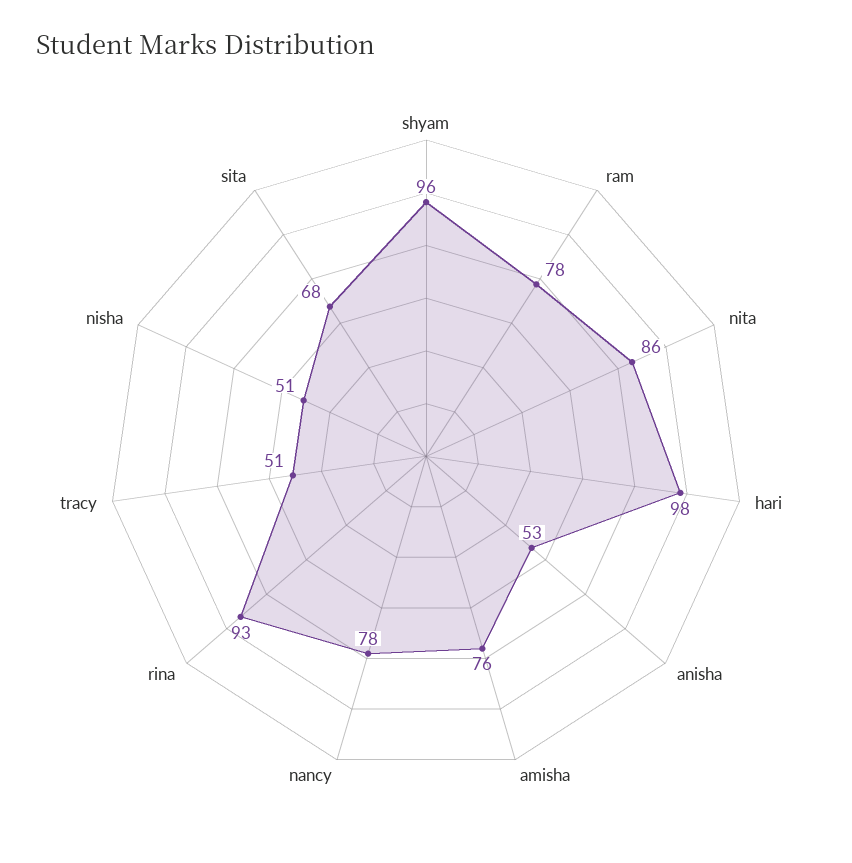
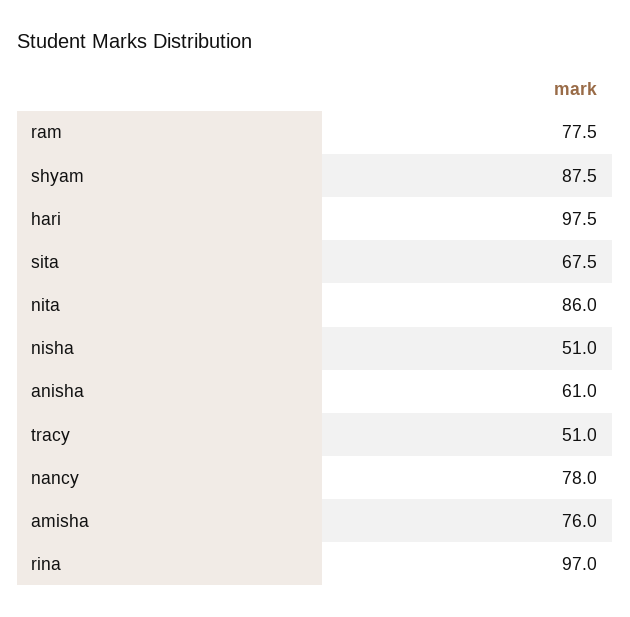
  {
-   "shyam": 96,
+   "shyam": 87.5,
    "ram": 77.5,
    "nita": 86,
    "hari": 97.5,
-   "anisha": 53,
+   "anisha": 61,
    "amisha": 76,
    "nancy": 78,
-   "rina": 93,
+   "rina": 97,
    "tracy": 51,
    "nisha": 51,
    "sita": 67.5
  }

